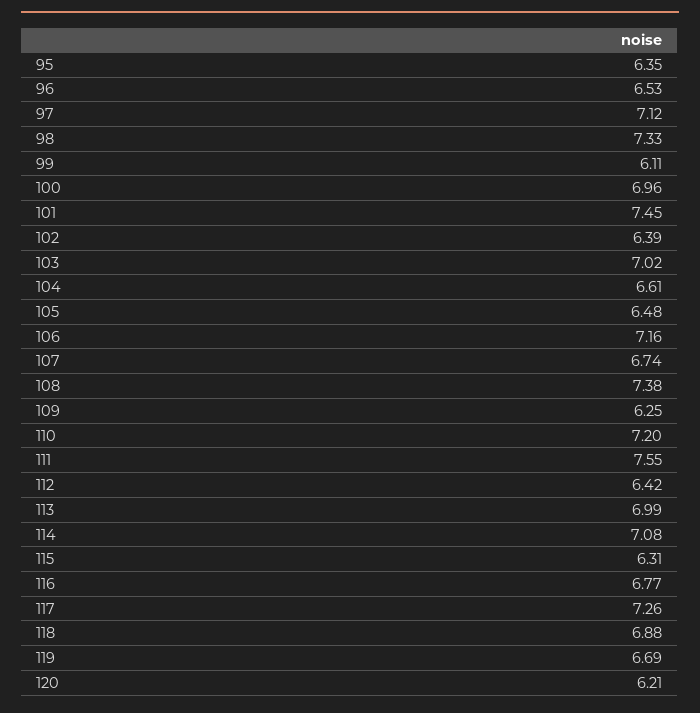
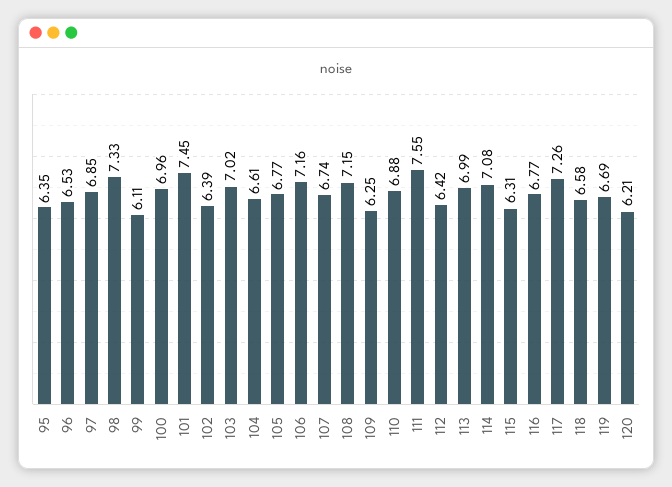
  {
    "95": 6.35,
    "96": 6.53,
-   "97": 7.12,
+   "97": 6.85,
    "98": 7.33,
    "99": 6.11,
    "100": 6.96,
    "101": 7.45,
    "102": 6.39,
    "103": 7.02,
    "104": 6.61,
-   "105": 6.48,
+   "105": 6.77,
    "106": 7.16,
    "107": 6.74,
-   "108": 7.38,
+   "108": 7.15,
    "109": 6.25,
-   "110": 7.2,
+   "110": 6.88,
    "111": 7.55,
    "112": 6.42,
    "113": 6.99,
    "114": 7.08,
    "115": 6.31,
    "116": 6.77,
    "117": 7.26,
-   "118": 6.88,
+   "118": 6.58,
    "119": 6.69,
    "120": 6.21
  }

